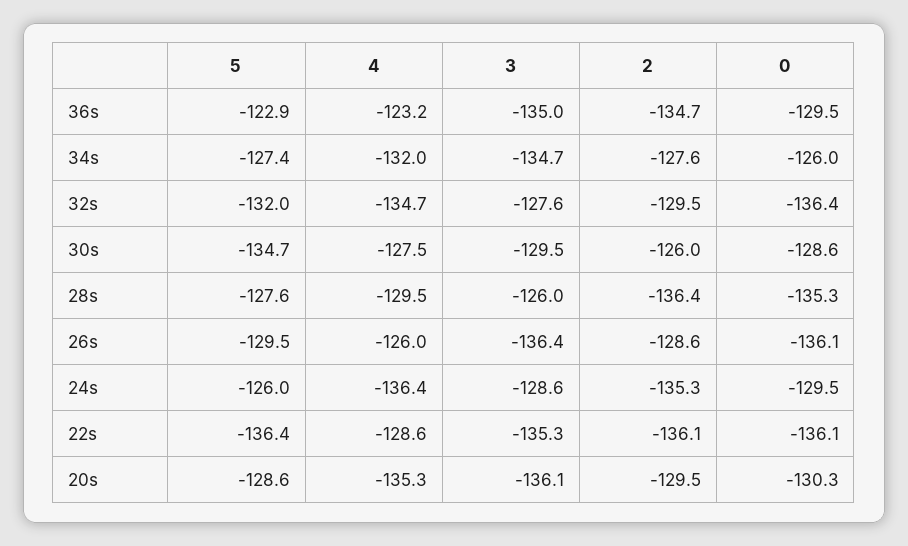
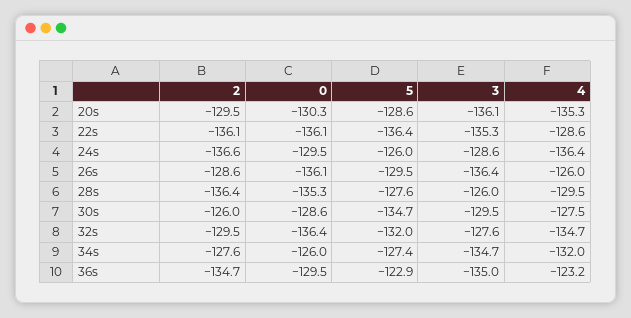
  {
    "5": {
      "36s": -122.9,
      "34s": -127.4,
      "32s": -132,
      "30s": -134.7,
      "28s": -127.6,
      "26s": -129.5,
      "24s": -126,
      "22s": -136.4,
      "20s": -128.6
    },
    "4": {
      "36s": -123.2,
      "34s": -132,
      "32s": -134.7,
      "30s": -127.5,
      "28s": -129.5,
      "26s": -126,
      "24s": -136.4,
      "22s": -128.6,
      "20s": -135.3
    },
    "3": {
      "36s": -135,
      "34s": -134.7,
      "32s": -127.6,
      "30s": -129.5,
      "28s": -126,
      "26s": -136.4,
      "24s": -128.6,
      "22s": -135.3,
      "20s": -136.1
    },
    "2": {
      "36s": -134.7,
      "34s": -127.6,
      "32s": -129.5,
      "30s": -126,
      "28s": -136.4,
      "26s": -128.6,
-     "24s": -135.3,
+     "24s": -136.6,
      "22s": -136.1,
      "20s": -129.5
    },
    "0": {
      "36s": -129.5,
      "34s": -126,
      "32s": -136.4,
      "30s": -128.6,
      "28s": -135.3,
      "26s": -136.1,
      "24s": -129.5,
      "22s": -136.1,
      "20s": -130.3
    }
  }

